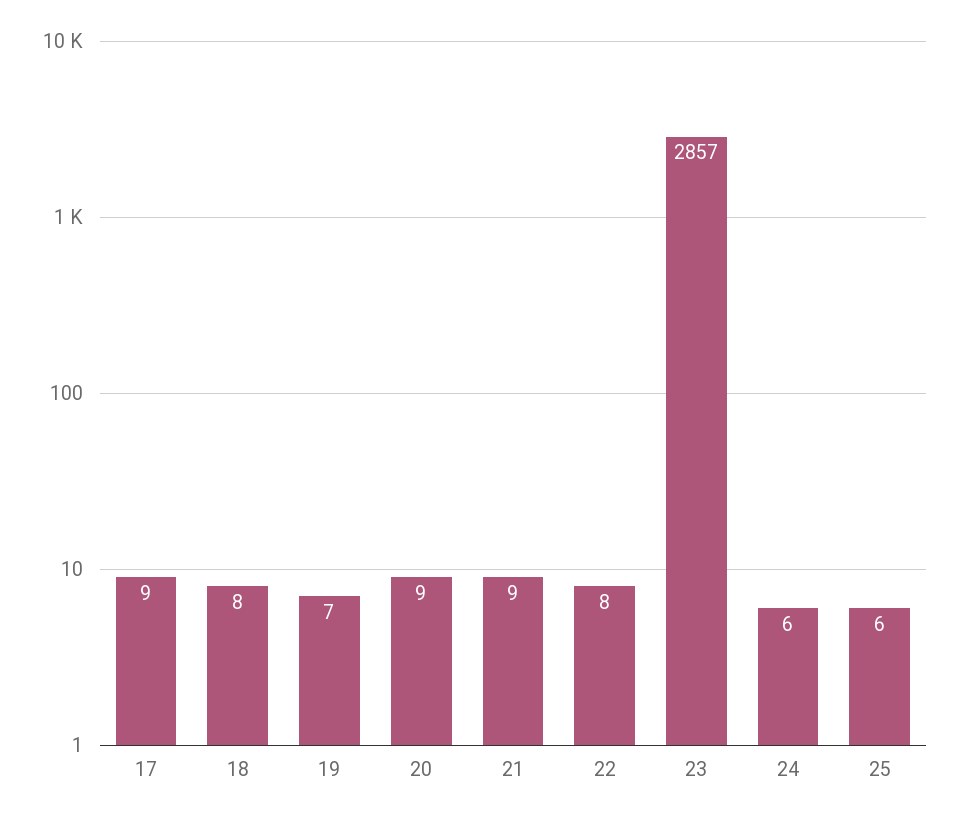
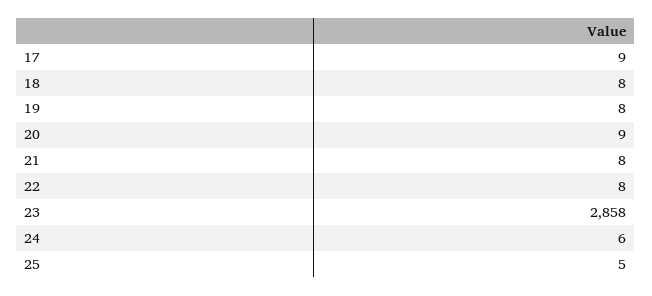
  {
    "17": 9,
    "18": 8,
-   "19": 7,
+   "19": 8,
    "20": 9,
-   "21": 9,
+   "21": 8,
    "22": 8,
-   "23": 2857,
+   "23": 2858,
    "24": 6,
-   "25": 6
+   "25": 5
  }

